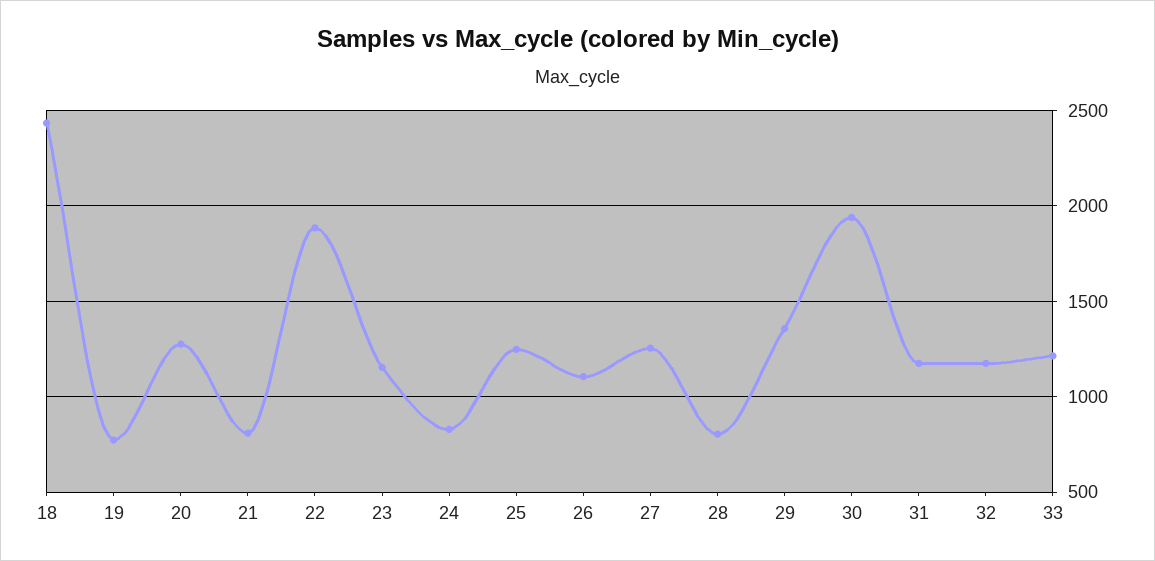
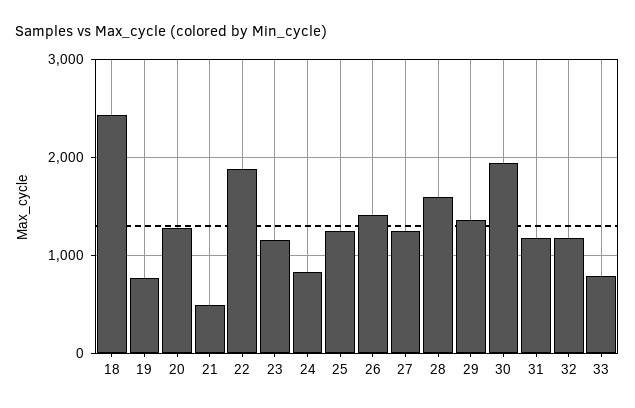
  {
    "18": 2450,
    "19": 750,
    "20": 1300,
-   "21": 800,
+   "21": 500,
    "22": 1900,
    "23": 1150,
    "24": 850,
    "25": 1250,
-   "26": 1100,
+   "26": 1400,
    "27": 1250,
-   "28": 800,
+   "28": 1600,
    "29": 1350,
    "30": 1950,
    "31": 1200,
    "32": 1150,
-   "33": 1200
+   "33": 800
  }

